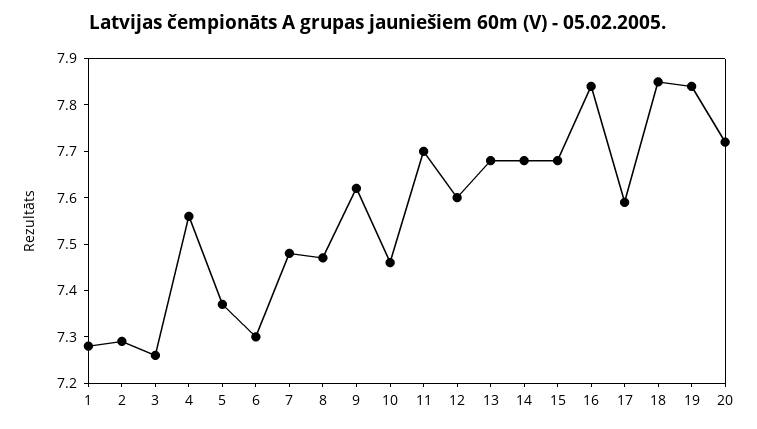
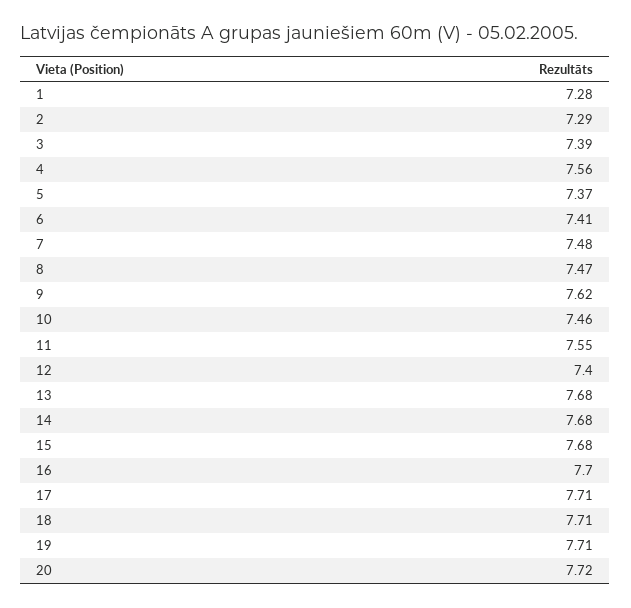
  {
    "1": 7.28,
    "2": 7.29,
-   "3": 7.25,
+   "3": 7.39,
    "4": 7.56,
    "5": 7.37,
-   "6": 7.3,
+   "6": 7.41,
    "7": 7.48,
    "8": 7.47,
    "9": 7.62,
    "10": 7.46,
-   "11": 7.7,
+   "11": 7.55,
-   "12": 7.6,
+   "12": 7.4,
    "13": 7.68,
    "14": 7.68,
    "15": 7.68,
-   "16": 7.85,
+   "16": 7.7,
-   "17": 7.6,
+   "17": 7.71,
-   "18": 7.85,
+   "18": 7.71,
-   "19": 7.85,
+   "19": 7.71,
    "20": 7.72
  }

